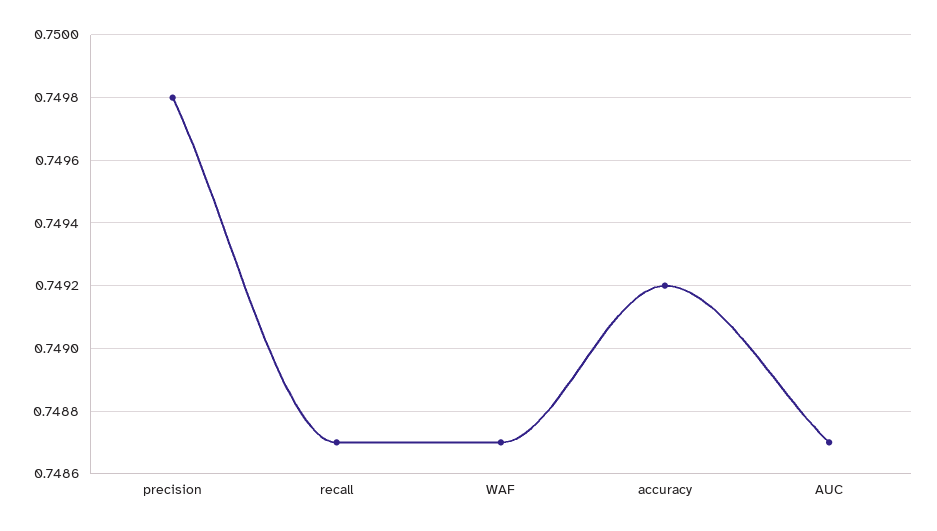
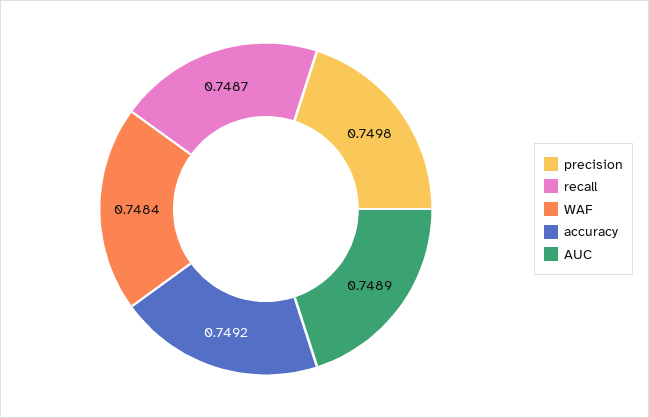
  {
    "precision": 0.7498,
    "recall": 0.7487,
-   "WAF": 0.7487,
+   "WAF": 0.7484,
    "accuracy": 0.7492,
-   "AUC": 0.7487
+   "AUC": 0.7489
  }

